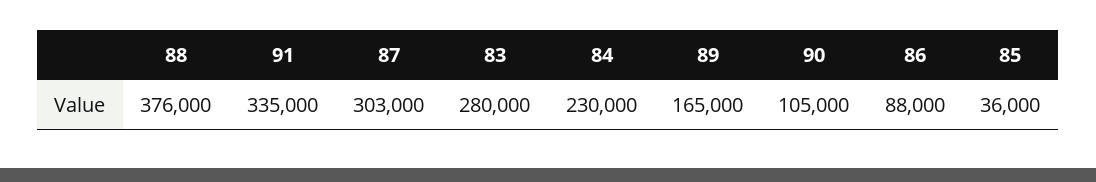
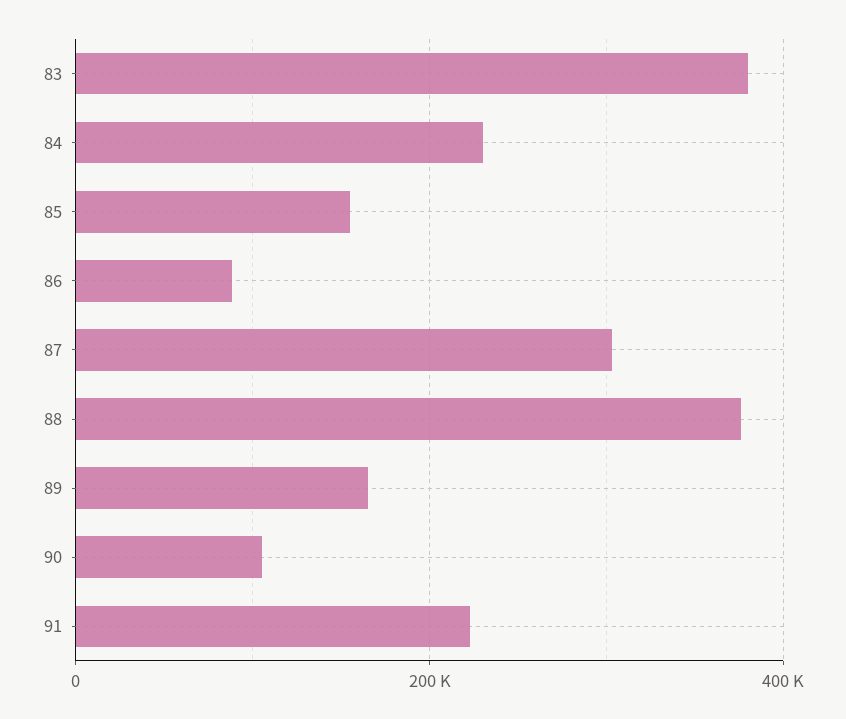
  {
    "88": 376000,
-   "91": 335000,
+   "91": 220000,
    "87": 303000,
-   "83": 280000,
+   "83": 380000,
    "84": 230000,
    "89": 165000,
    "90": 105000,
    "86": 88000,
-   "85": 36000
+   "85": 160000
  }

